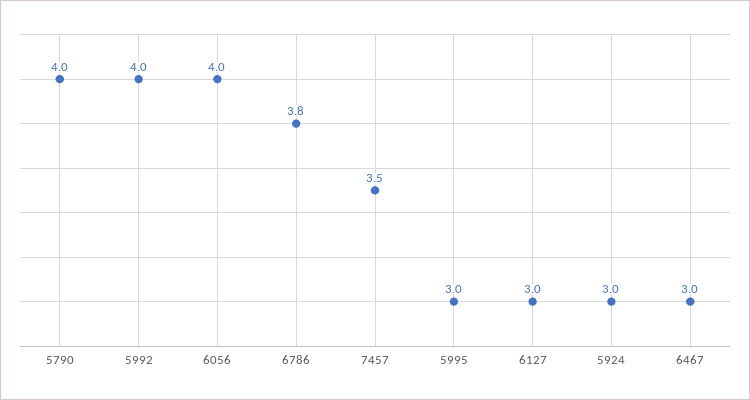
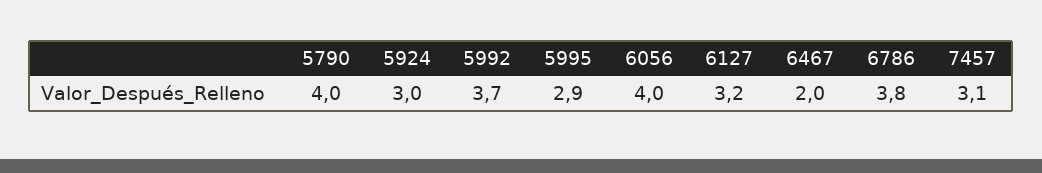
  {
    "5790": 4,
-   "5992": 4,
+   "5992": 3.7,
    "6056": 4,
    "6786": 3.8,
-   "7457": 3.5,
+   "7457": 3.1,
-   "5995": 3,
+   "5995": 2.9,
-   "6127": 3,
+   "6127": 3.2,
    "5924": 3,
-   "6467": 3
+   "6467": 2
  }

